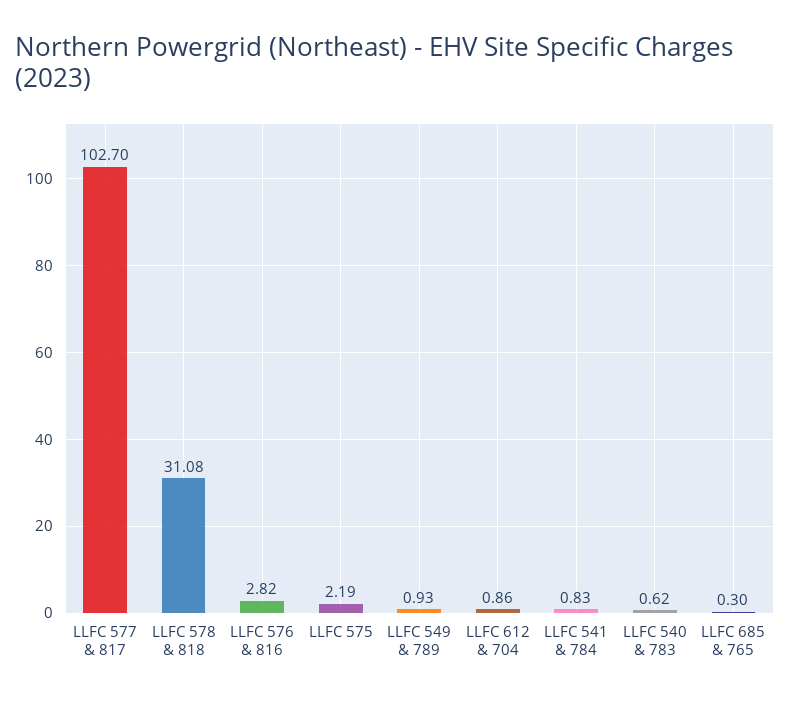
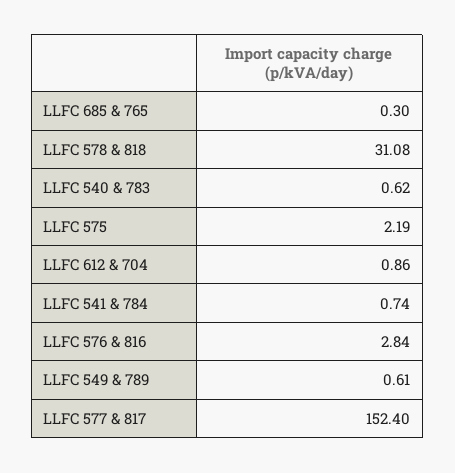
  {
-   "LLFC 577 & 817": 102.7,
+   "LLFC 577 & 817": 152.4,
    "LLFC 578 & 818": 31.08,
-   "LLFC 576 & 816": 2.82,
+   "LLFC 576 & 816": 2.84,
    "LLFC 575": 2.19,
-   "LLFC 549 & 789": 0.93,
+   "LLFC 549 & 789": 0.61,
    "LLFC 612 & 704": 0.86,
-   "LLFC 541 & 784": 0.83,
+   "LLFC 541 & 784": 0.74,
    "LLFC 540 & 783": 0.62,
    "LLFC 685 & 765": 0.3
  }

